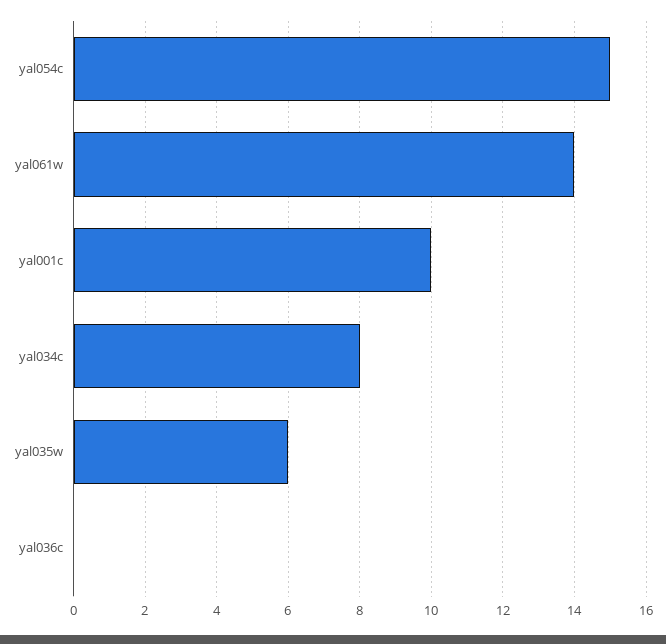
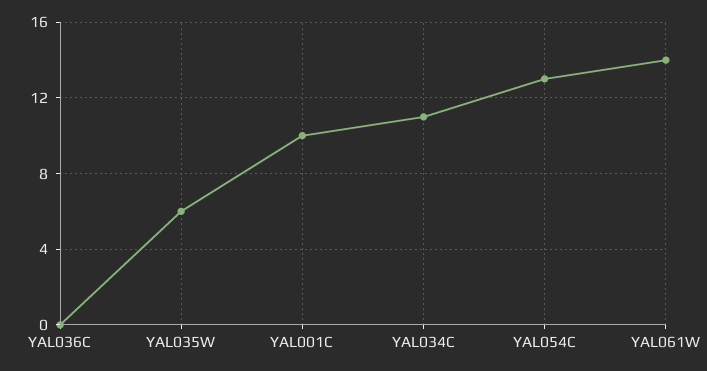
  {
-   "yal054c": 15,
+   "yal054c": 13,
    "yal061w": 14,
    "yal001c": 10,
-   "yal034c": 8,
+   "yal034c": 11,
    "yal035w": 6,
    "yal036c": 0
  }

